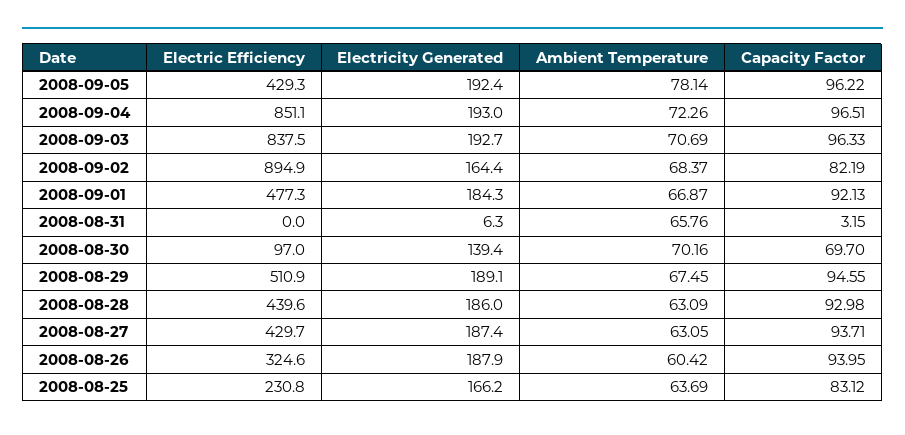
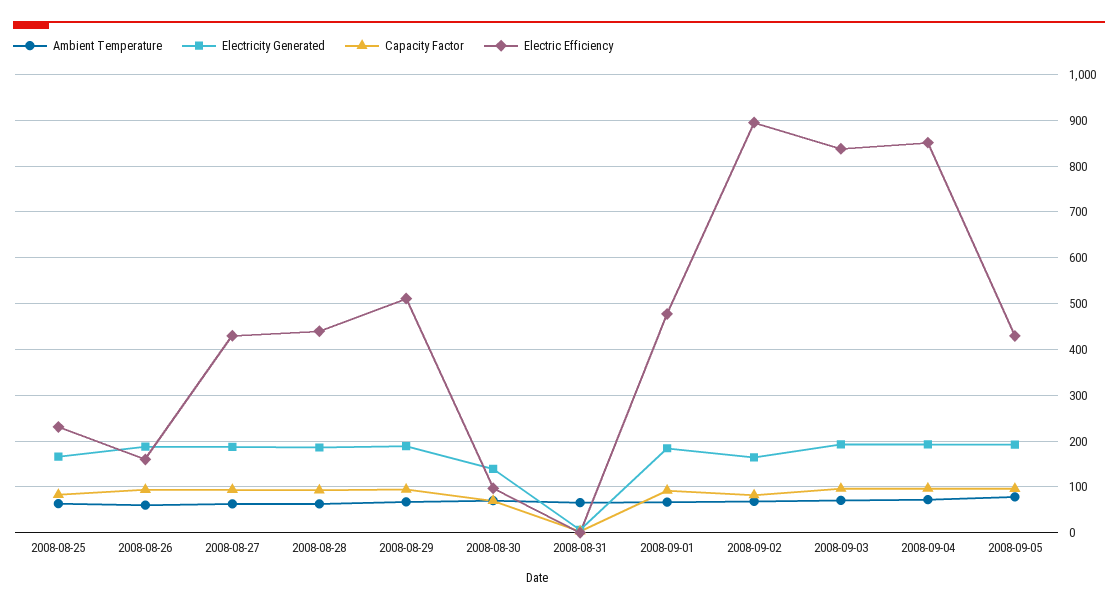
  {
    "Electric Efficiency": {
      "2008-09-05": 429.3,
      "2008-09-04": 851.1,
      "2008-09-03": 837.5,
      "2008-09-02": 894.9,
      "2008-09-01": 477.3,
      "2008-08-31": 0,
      "2008-08-30": 97,
      "2008-08-29": 510.9,
      "2008-08-28": 439.6,
      "2008-08-27": 429.7,
-     "2008-08-26": 324.6,
+     "2008-08-26": 160,
      "2008-08-25": 230.8
    },
    "Electricity Generated": {
      "2008-09-05": 192.4,
      "2008-09-04": 193,
      "2008-09-03": 192.7,
      "2008-09-02": 164.4,
      "2008-09-01": 184.3,
      "2008-08-31": 6.3,
      "2008-08-30": 139.4,
      "2008-08-29": 189.1,
      "2008-08-28": 186,
      "2008-08-27": 187.4,
      "2008-08-26": 187.9,
      "2008-08-25": 166.2
    },
    "Ambient Temperature": {
      "2008-09-05": 78.14,
      "2008-09-04": 72.26,
      "2008-09-03": 70.69,
      "2008-09-02": 68.37,
      "2008-09-01": 66.87,
      "2008-08-31": 65.76,
      "2008-08-30": 70.16,
      "2008-08-29": 67.45,
      "2008-08-28": 63.09,
      "2008-08-27": 63.05,
      "2008-08-26": 60.42,
      "2008-08-25": 63.69
    },
    "Capacity Factor": {
      "2008-09-05": 96.22,
      "2008-09-04": 96.51,
      "2008-09-03": 96.33,
      "2008-09-02": 82.19,
      "2008-09-01": 92.13,
      "2008-08-31": 3.15,
      "2008-08-30": 69.7,
      "2008-08-29": 94.55,
      "2008-08-28": 92.98,
      "2008-08-27": 93.71,
      "2008-08-26": 93.95,
      "2008-08-25": 83.12
    }
  }

